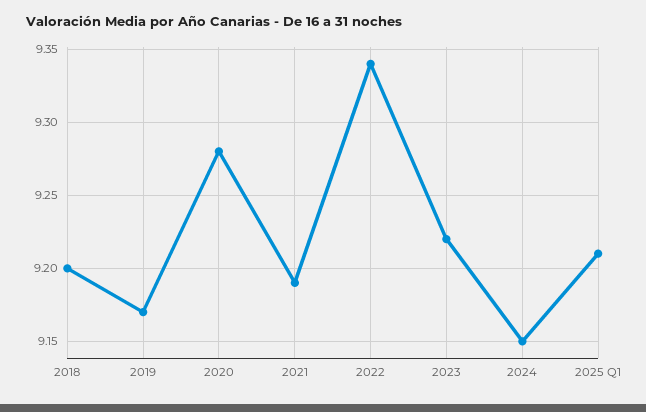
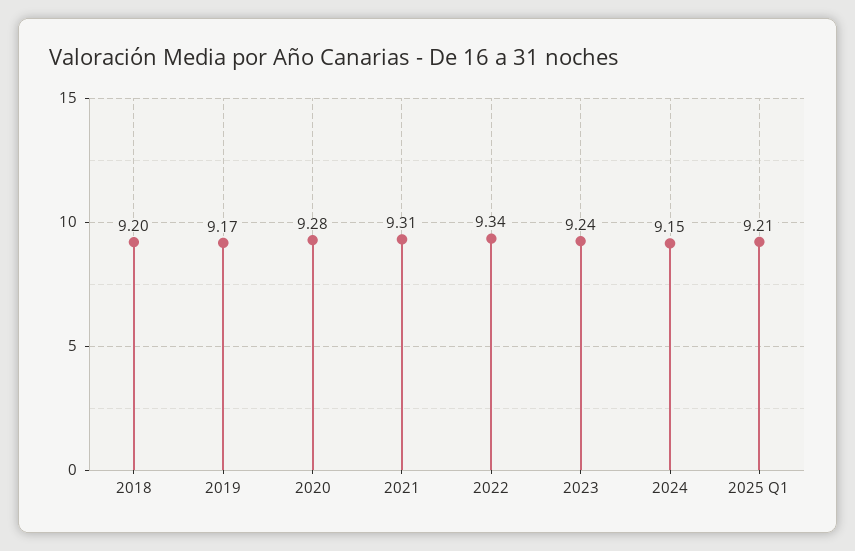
  {
    "2018": 9.2,
    "2019": 9.17,
    "2020": 9.28,
-   "2021": 9.19,
+   "2021": 9.31,
    "2022": 9.34,
-   "2023": 9.22,
+   "2023": 9.24,
    "2024": 9.15,
    "2025 Q1": 9.21
  }

